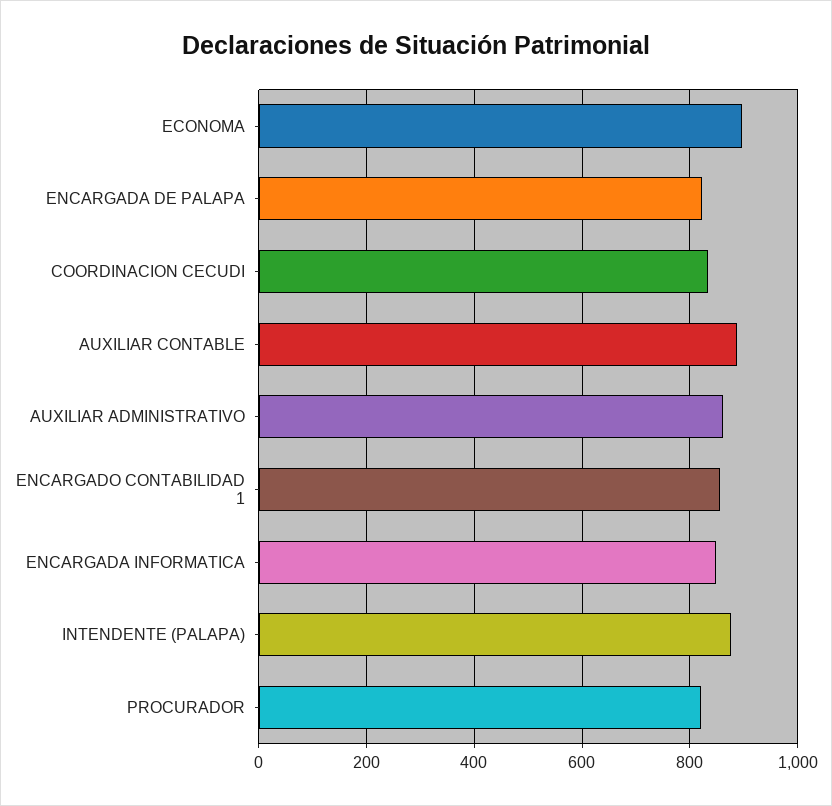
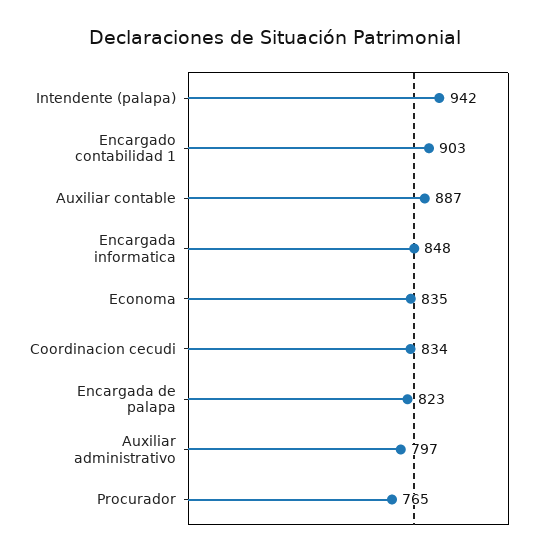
  {
-   "ECONOMA": 900,
+   "ECONOMA": 835,
    "ENCARGADA DE PALAPA": 823,
    "COORDINACION CECUDI": 834,
    "AUXILIAR CONTABLE": 887,
-   "AUXILIAR ADMINISTRATIVO": 860,
+   "AUXILIAR ADMINISTRATIVO": 797,
-   "ENCARGADO CONTABILIDAD 1": 860,
+   "ENCARGADO CONTABILIDAD 1": 903,
    "ENCARGADA INFORMATICA": 848,
-   "INTENDENTE (PALAPA)": 880,
+   "INTENDENTE (PALAPA)": 942,
-   "PROCURADOR": 820
+   "PROCURADOR": 765
  }

